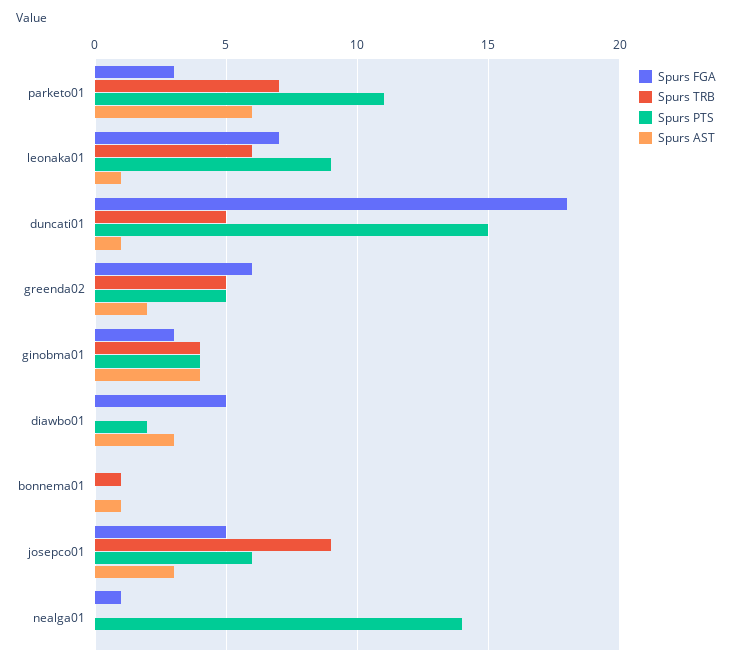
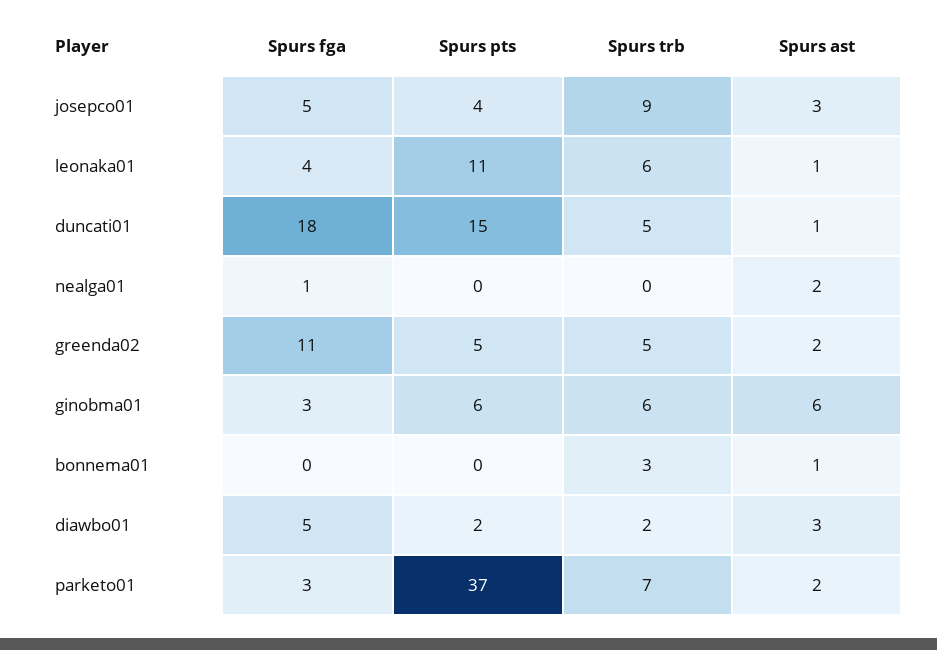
  {
    "Spurs FGA": {
      "parketo01": 3,
-     "leonaka01": 7,
+     "leonaka01": 4,
      "duncati01": 18,
-     "greenda02": 6,
+     "greenda02": 11,
      "ginobma01": 3,
      "diawbo01": 5,
      "bonnema01": 0,
      "josepco01": 5,
      "nealga01": 1
    },
    "Spurs TRB": {
      "parketo01": 7,
      "leonaka01": 6,
      "duncati01": 5,
      "greenda02": 5,
-     "ginobma01": 4,
+     "ginobma01": 6,
-     "diawbo01": 0,
+     "diawbo01": 2,
-     "bonnema01": 1,
+     "bonnema01": 3,
      "josepco01": 9,
      "nealga01": 0
    },
    "Spurs PTS": {
-     "parketo01": 11,
+     "parketo01": 37,
-     "leonaka01": 9,
+     "leonaka01": 11,
      "duncati01": 15,
      "greenda02": 5,
-     "ginobma01": 4,
+     "ginobma01": 6,
      "diawbo01": 2,
      "bonnema01": 0,
-     "josepco01": 6,
+     "josepco01": 4,
-     "nealga01": 14
+     "nealga01": 0
    },
    "Spurs AST": {
-     "parketo01": 6,
+     "parketo01": 2,
      "leonaka01": 1,
      "duncati01": 1,
      "greenda02": 2,
-     "ginobma01": 4,
+     "ginobma01": 6,
      "diawbo01": 3,
      "bonnema01": 1,
      "josepco01": 3,
-     "nealga01": 0
+     "nealga01": 2
    }
  }

